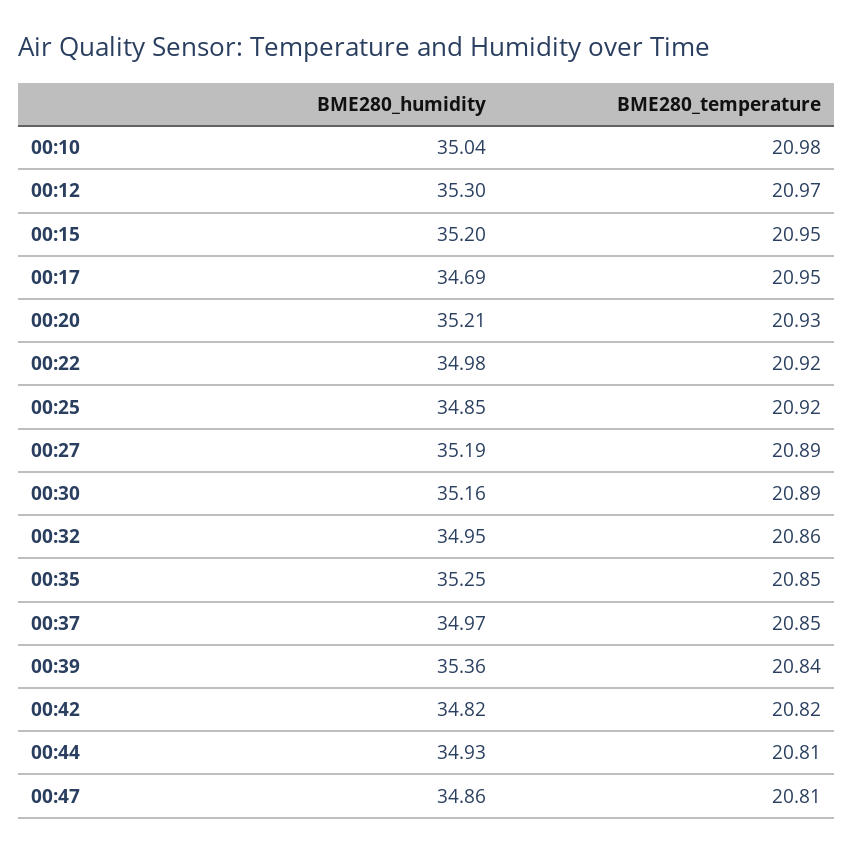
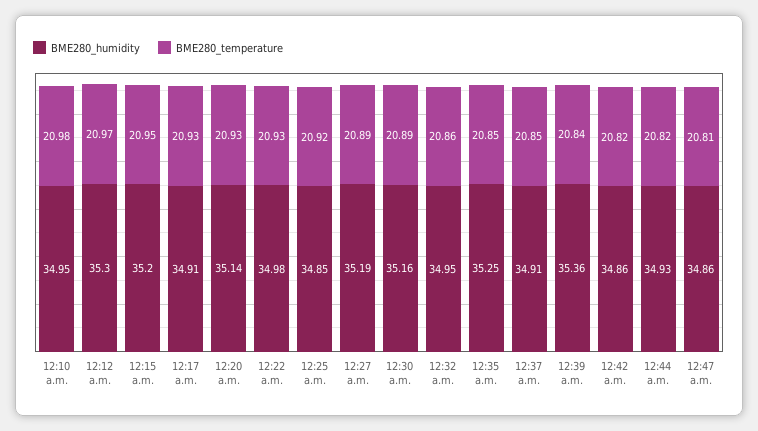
  {
    "BME280_humidity": {
-     "00:10": 35.04,
+     "00:10": 34.95,
      "00:12": 35.3,
      "00:15": 35.2,
-     "00:17": 34.69,
+     "00:17": 34.91,
-     "00:20": 35.21,
+     "00:20": 35.14,
      "00:22": 34.98,
      "00:25": 34.85,
      "00:27": 35.19,
      "00:30": 35.16,
      "00:32": 34.95,
      "00:35": 35.25,
-     "00:37": 34.97,
+     "00:37": 34.91,
      "00:39": 35.36,
-     "00:42": 34.82,
+     "00:42": 34.86,
      "00:44": 34.93,
      "00:47": 34.86
    },
    "BME280_temperature": {
      "00:10": 20.98,
      "00:12": 20.97,
      "00:15": 20.95,
-     "00:17": 20.95,
+     "00:17": 20.93,
      "00:20": 20.93,
-     "00:22": 20.92,
+     "00:22": 20.93,
      "00:25": 20.92,
      "00:27": 20.89,
      "00:30": 20.89,
      "00:32": 20.86,
      "00:35": 20.85,
      "00:37": 20.85,
      "00:39": 20.84,
      "00:42": 20.82,
-     "00:44": 20.81,
+     "00:44": 20.82,
      "00:47": 20.81
    }
  }

